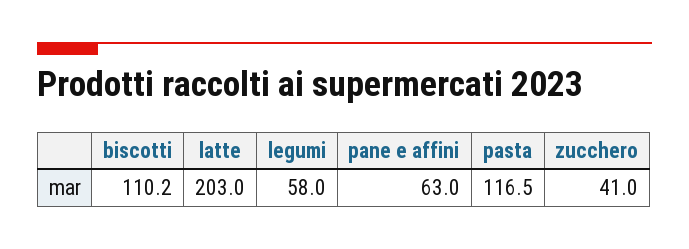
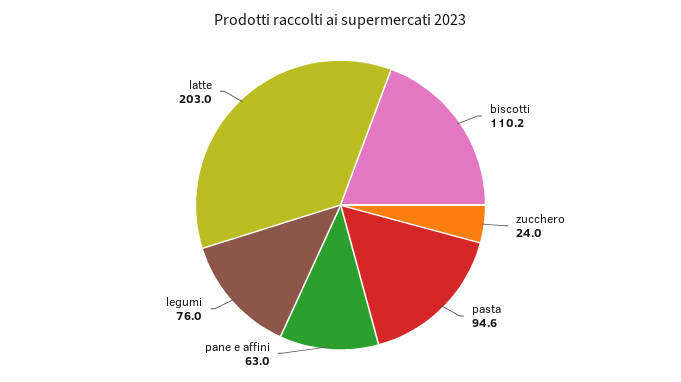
  {
    "biscotti": 110.2,
    "latte": 203,
-   "legumi": 58,
+   "legumi": 76,
    "pane e affini": 63,
-   "pasta": 116.5,
+   "pasta": 94.6,
-   "zucchero": 41
+   "zucchero": 24
  }

